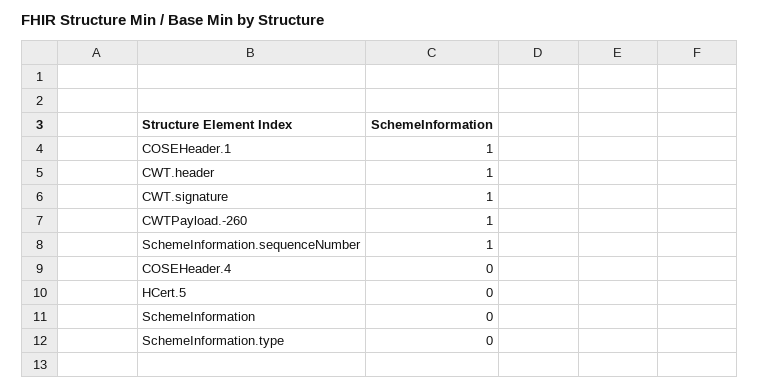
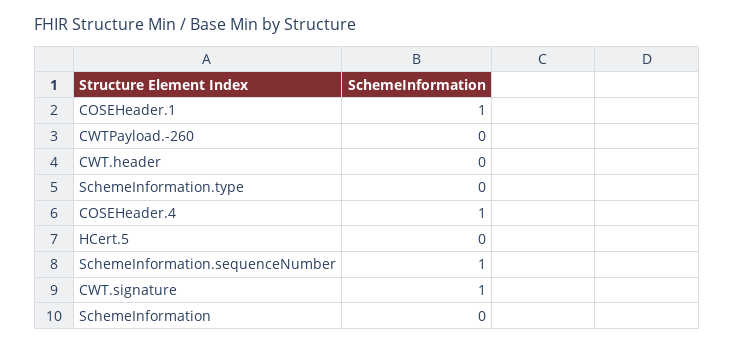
  {
    "COSEHeader.1": 1,
-   "CWT.header": 1,
+   "CWT.header": 0,
    "CWT.signature": 1,
-   "CWTPayload.-260": 1,
+   "CWTPayload.-260": 0,
    "SchemeInformation.sequenceNumber": 1,
-   "COSEHeader.4": 0,
+   "COSEHeader.4": 1,
    "HCert.5": 0,
    "SchemeInformation": 0,
    "SchemeInformation.type": 0
  }

